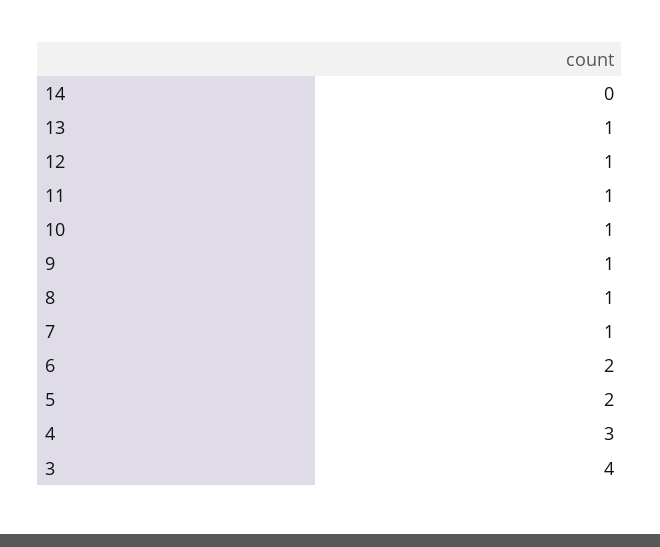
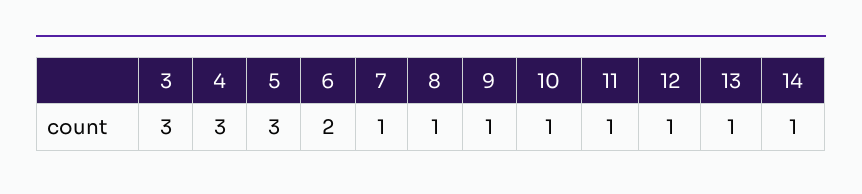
  {
-   "14": 0,
+   "14": 1,
    "13": 1,
    "12": 1,
    "11": 1,
    "10": 1,
    "9": 1,
    "8": 1,
    "7": 1,
    "6": 2,
-   "5": 2,
+   "5": 3,
    "4": 3,
-   "3": 4
+   "3": 3
  }

